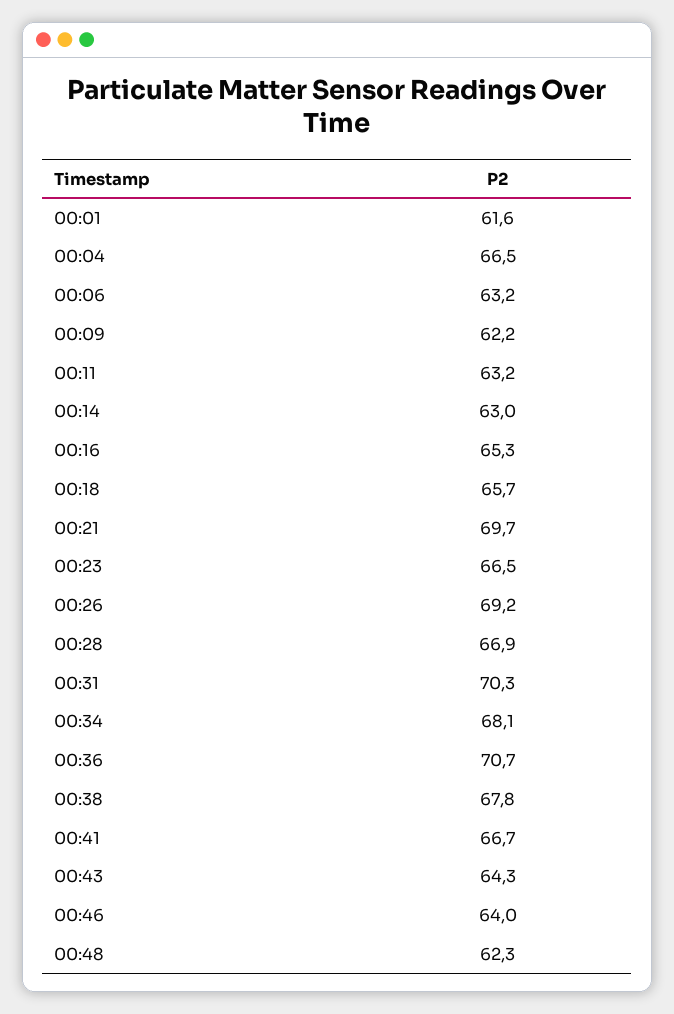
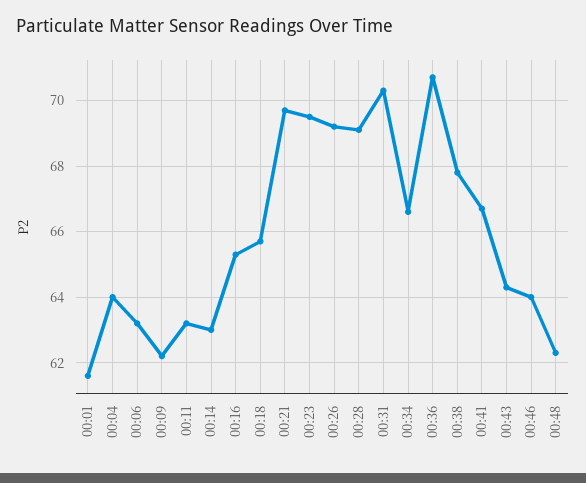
  {
    "00:01": 61.6,
-   "00:04": 66.5,
+   "00:04": 64,
    "00:06": 63.2,
    "00:09": 62.2,
    "00:11": 63.2,
    "00:14": 63,
    "00:16": 65.3,
    "00:18": 65.7,
    "00:21": 69.7,
-   "00:23": 66.5,
+   "00:23": 69.5,
    "00:26": 69.2,
-   "00:28": 66.9,
+   "00:28": 69,
    "00:31": 70.3,
-   "00:34": 68.1,
+   "00:34": 66.5,
    "00:36": 70.7,
    "00:38": 67.8,
    "00:41": 66.7,
    "00:43": 64.3,
    "00:46": 64,
    "00:48": 62.3
  }

